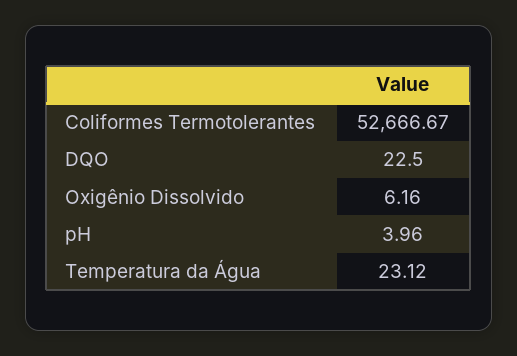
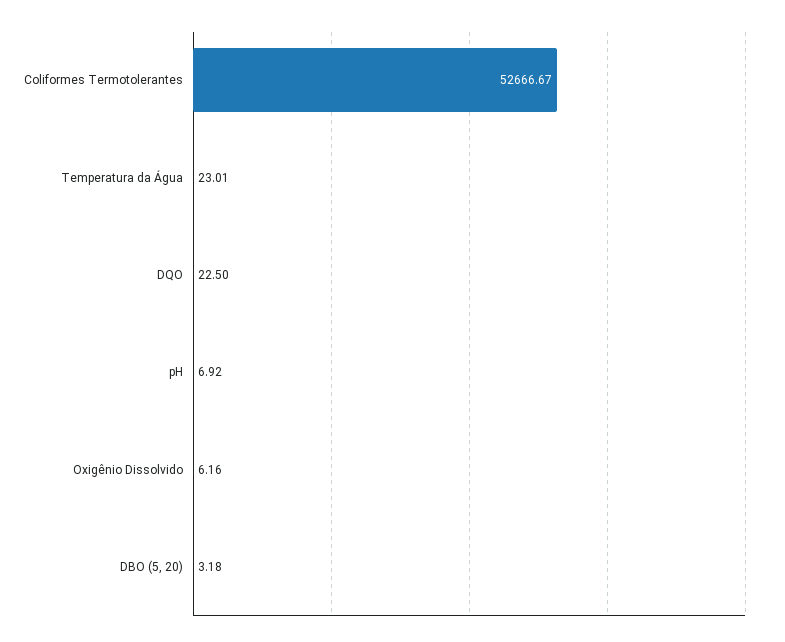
  {
    "Coliformes Termotolerantes": 52666.67,
    "DQO": 22.5,
    "Oxigênio Dissolvido": 6.16,
-   "pH": 3.96,
+   "pH": 6.92,
-   "Temperatura da Água": 23.12
+   "Temperatura da Água": 23.01,
+   "DBO (5, 20)": 3.18
  }

